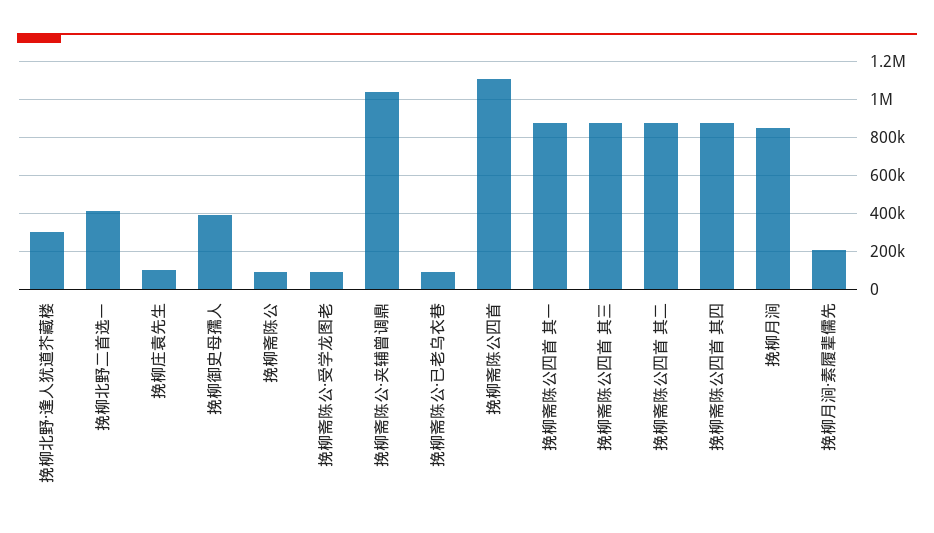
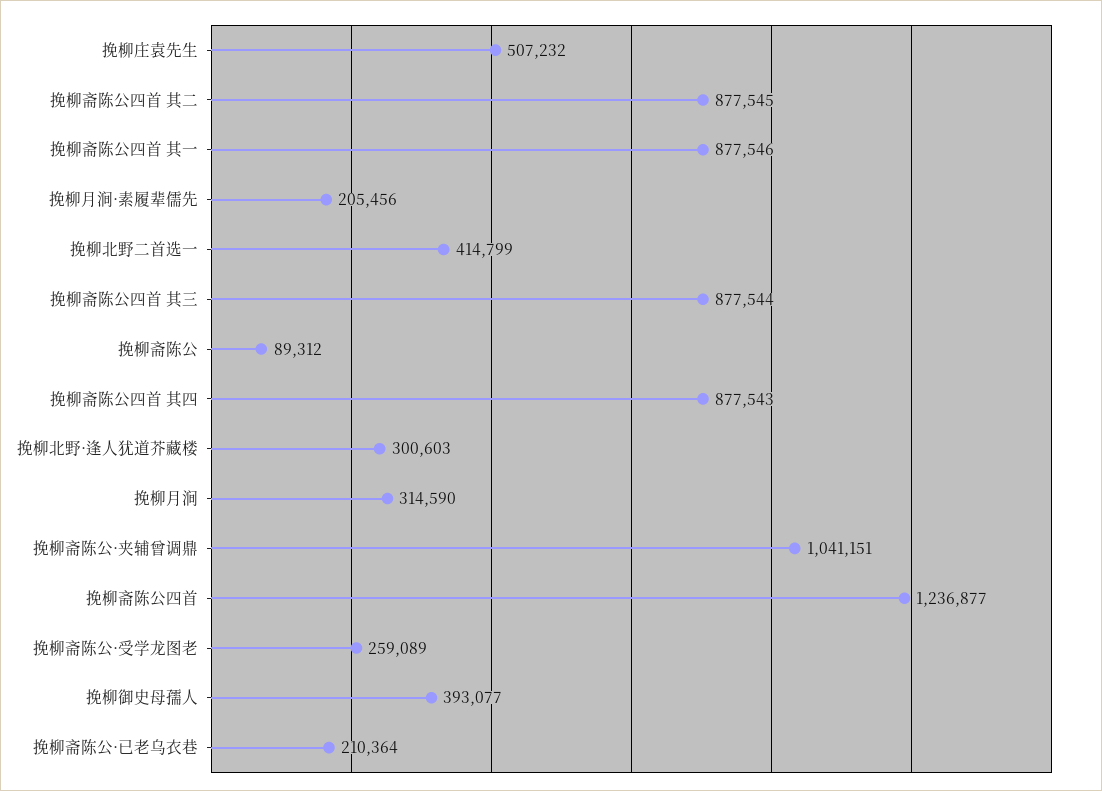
  {
    "挽柳北野·逢人犹道芥藏楼": 300603,
    "挽柳北野二首选一": 414799,
-   "挽柳庄袁先生": 100000,
+   "挽柳庄袁先生": 507232,
    "挽柳御史母孺人": 393077,
    "挽柳斋陈公": 89312,
-   "挽柳斋陈公·受学龙图老": 100000,
+   "挽柳斋陈公·受学龙图老": 259089,
    "挽柳斋陈公·夹辅曾调鼎": 1041151,
-   "挽柳斋陈公·已老乌衣巷": 100000,
+   "挽柳斋陈公·已老乌衣巷": 210364,
-   "挽柳斋陈公四首": 1100000,
+   "挽柳斋陈公四首": 1236877,
    "挽柳斋陈公四首 其一": 877546,
    "挽柳斋陈公四首 其三": 877544,
    "挽柳斋陈公四首 其二": 877545,
    "挽柳斋陈公四首 其四": 877543,
-   "挽柳月涧": 850000,
+   "挽柳月涧": 314590,
    "挽柳月涧·素履辈儒先": 205456
  }

